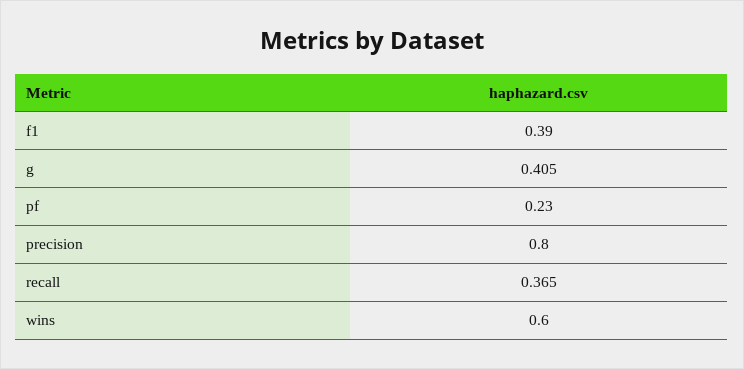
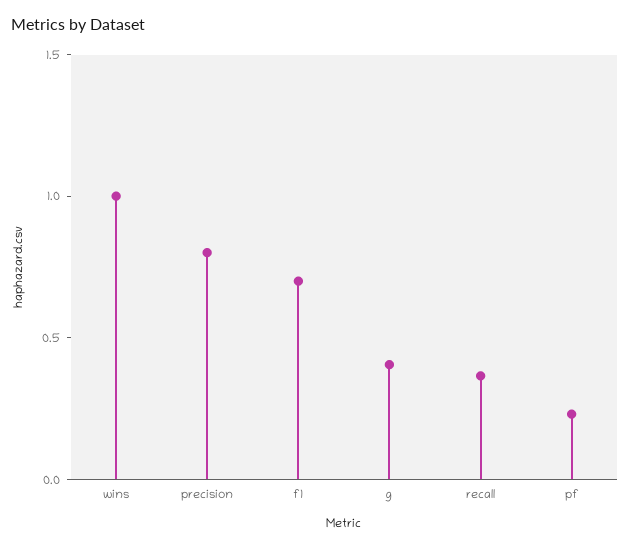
  {
-   "f1": 0.39,
+   "f1": 0.7,
    "g": 0.405,
    "pf": 0.23,
    "precision": 0.8,
    "recall": 0.365,
-   "wins": 0.6
+   "wins": 1
  }

